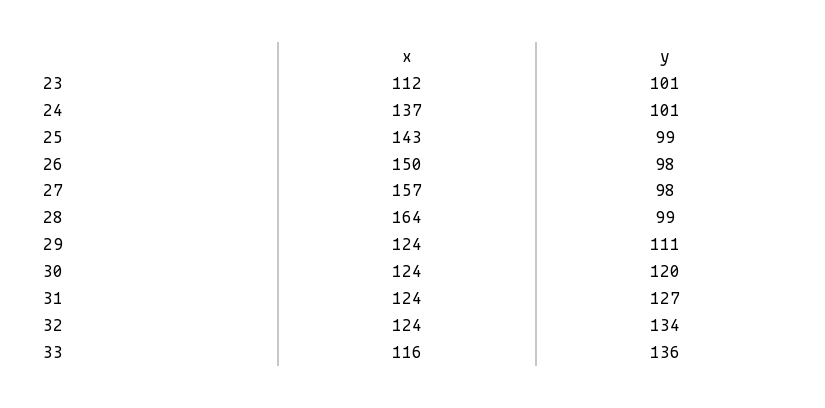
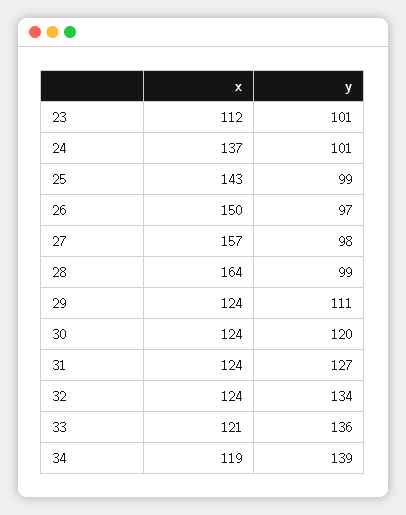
  {
    "x": {
      "23": 112,
      "24": 137,
      "25": 143,
      "26": 150,
      "27": 157,
      "28": 164,
      "29": 124,
      "30": 124,
      "31": 124,
      "32": 124,
-     "33": 116
+     "33": 121,
+     "34": 119
    },
    "y": {
      "23": 101,
      "24": 101,
      "25": 99,
-     "26": 98,
+     "26": 97,
      "27": 98,
      "28": 99,
      "29": 111,
      "30": 120,
      "31": 127,
      "32": 134,
-     "33": 136
+     "33": 136,
+     "34": 139
    }
  }

